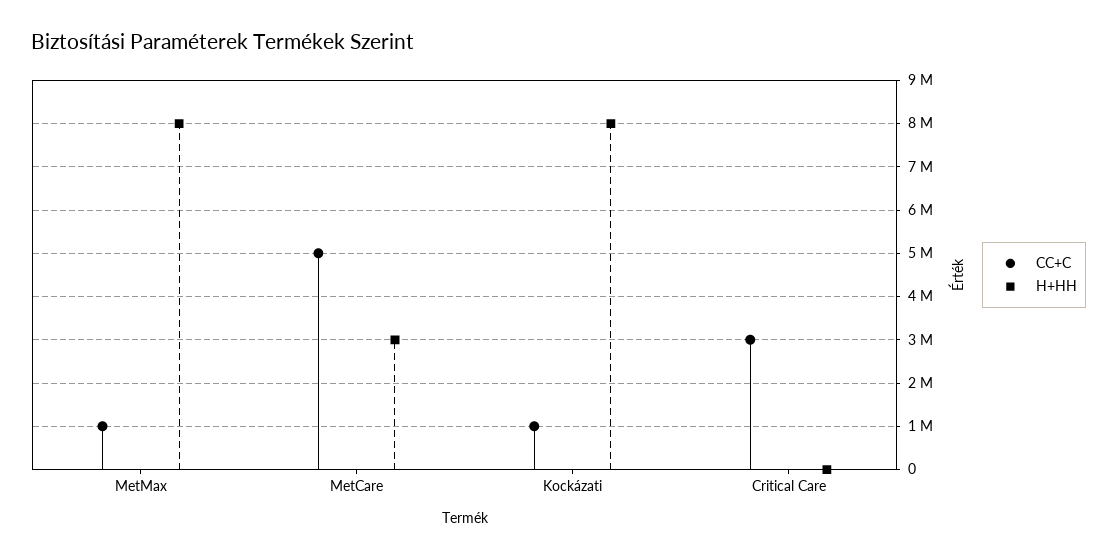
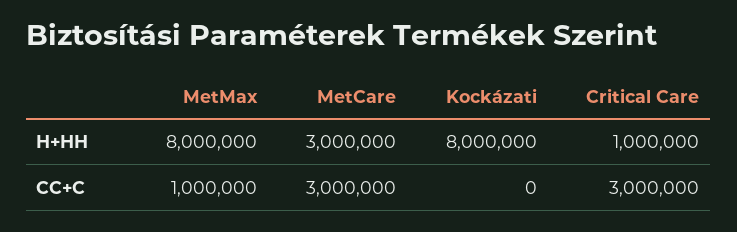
  {
    "CC+C": {
      "MetMax": 1000000,
-     "MetCare": 5000000,
+     "MetCare": 3000000,
-     "Kockázati": 1000000,
+     "Kockázati": 0,
      "Critical Care": 3000000
    },
    "H+HH": {
      "MetMax": 8000000,
      "MetCare": 3000000,
      "Kockázati": 8000000,
-     "Critical Care": 0
+     "Critical Care": 1000000
    }
  }

